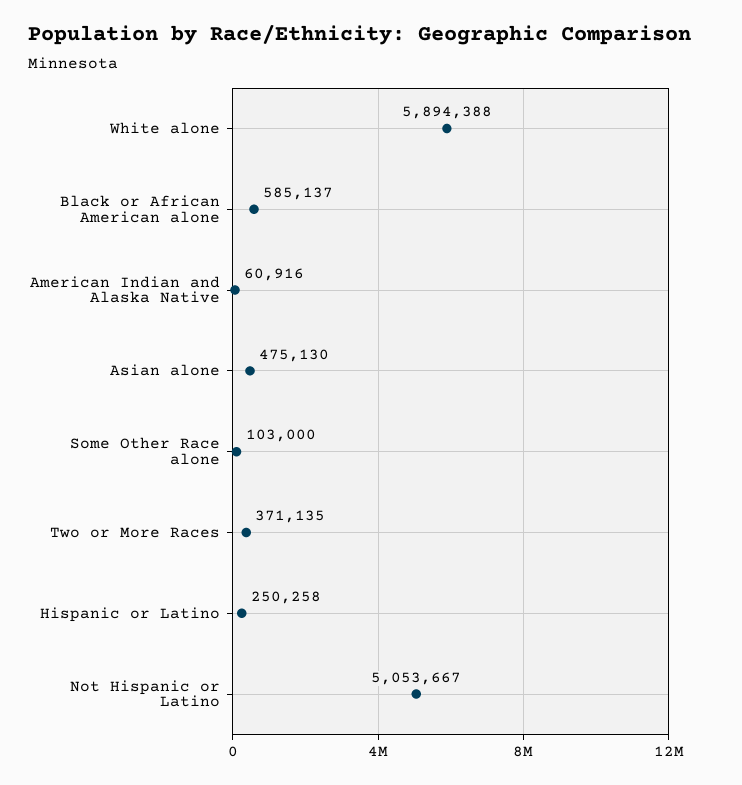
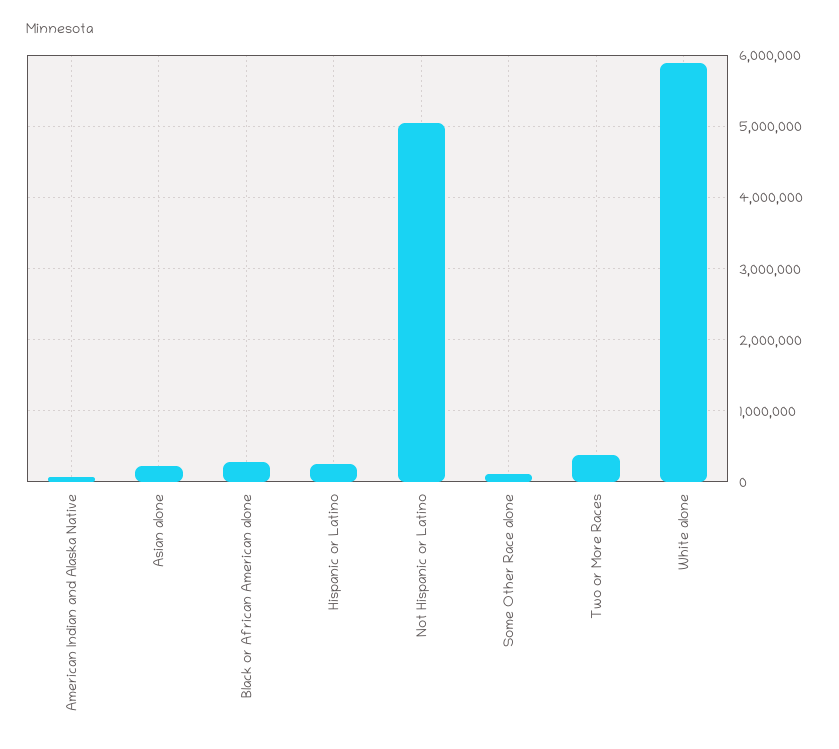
  {
    "White alone": 5894388,
-   "Black or African American alone": 585137,
+   "Black or African American alone": 300000,
    "American Indian and Alaska Native": 60916,
-   "Asian alone": 475130,
+   "Asian alone": 200000,
    "Some Other Race alone": 103000,
    "Two or More Races": 371135,
    "Hispanic or Latino": 250258,
    "Not Hispanic or Latino": 5053667
  }

